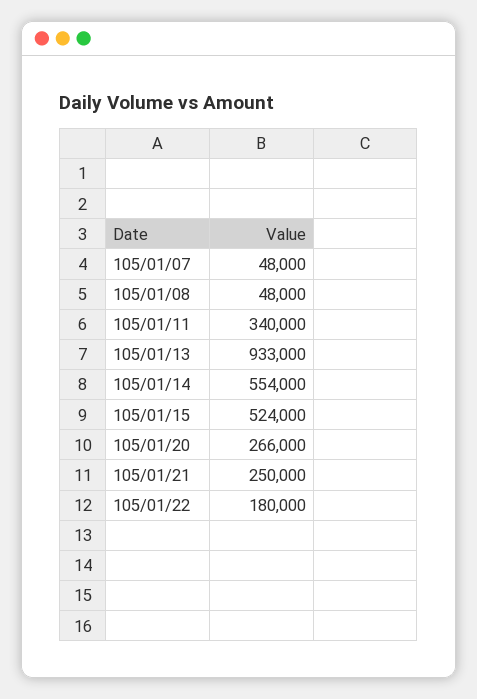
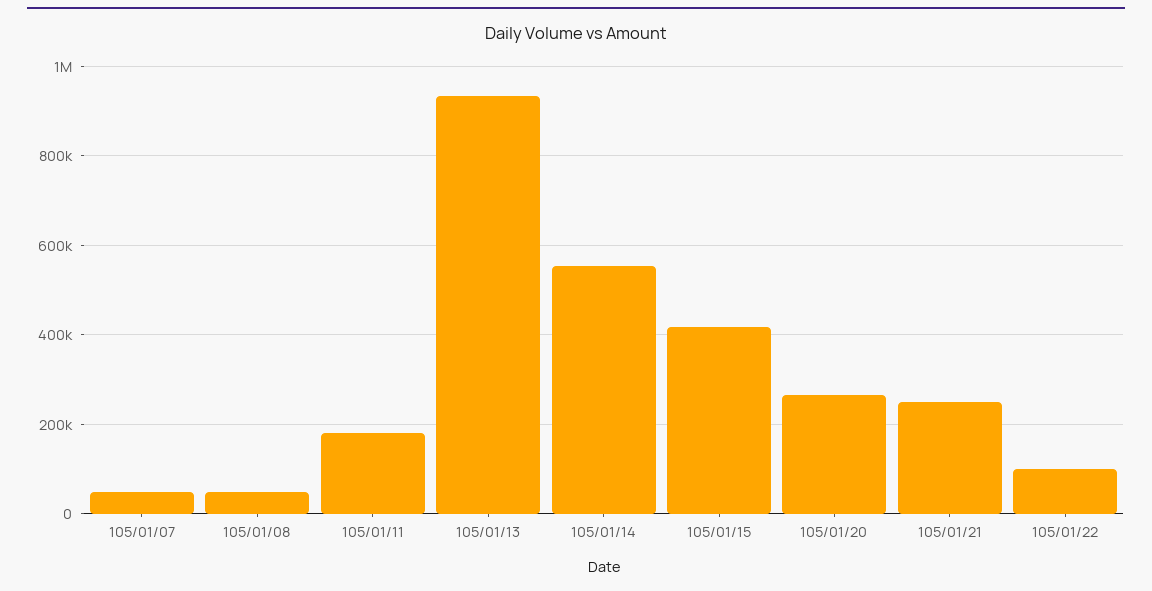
  {
    "105/01/07": 48000,
    "105/01/08": 48000,
-   "105/01/11": 340000,
+   "105/01/11": 180000,
    "105/01/13": 933000,
    "105/01/14": 554000,
-   "105/01/15": 524000,
+   "105/01/15": 420000,
    "105/01/20": 266000,
    "105/01/21": 250000,
-   "105/01/22": 180000
+   "105/01/22": 100000
  }

